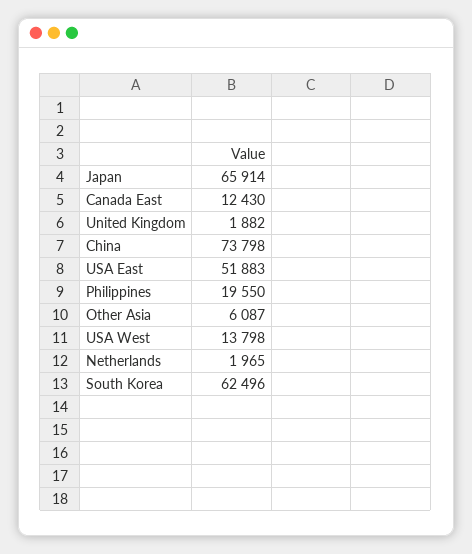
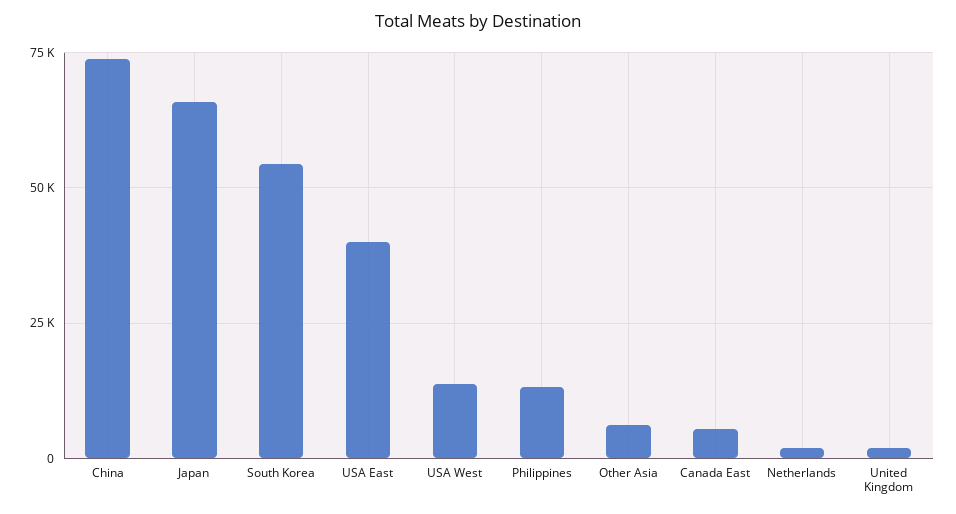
  {
    "Japan": 65914,
-   "Canada East": 12430,
+   "Canada East": 5000,
    "United Kingdom": 1882,
    "China": 73798,
-   "USA East": 51883,
+   "USA East": 40000,
-   "Philippines": 19550,
+   "Philippines": 12500,
    "Other Asia": 6087,
    "USA West": 13798,
    "Netherlands": 1965,
-   "South Korea": 62496
+   "South Korea": 55000
  }

